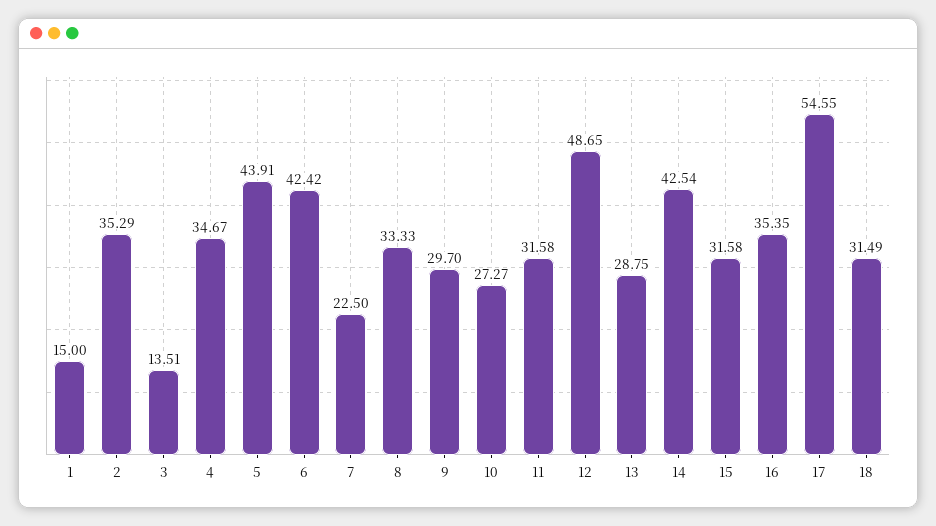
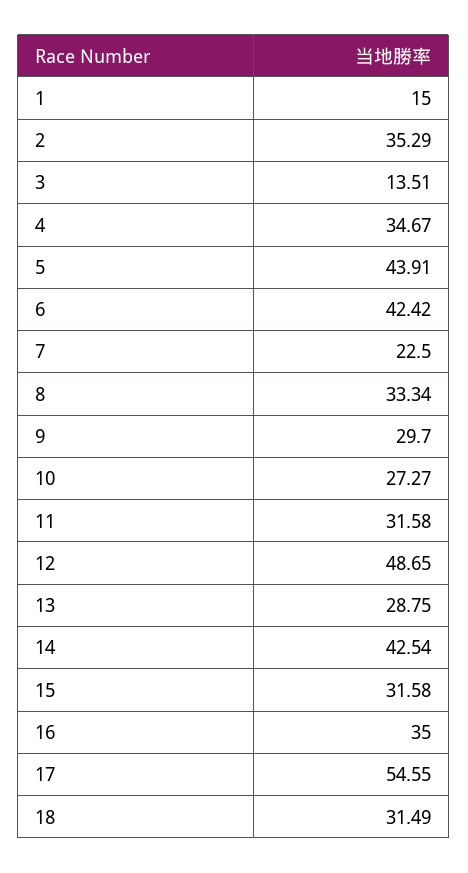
  {
    "1": 15,
    "2": 35.29,
    "3": 13.51,
    "4": 34.67,
    "5": 43.91,
    "6": 42.42,
    "7": 22.5,
-   "8": 33.33,
+   "8": 33.34,
    "9": 29.7,
    "10": 27.27,
    "11": 31.58,
    "12": 48.65,
    "13": 28.75,
    "14": 42.54,
    "15": 31.58,
-   "16": 35.35,
+   "16": 35,
    "17": 54.55,
    "18": 31.49
  }

